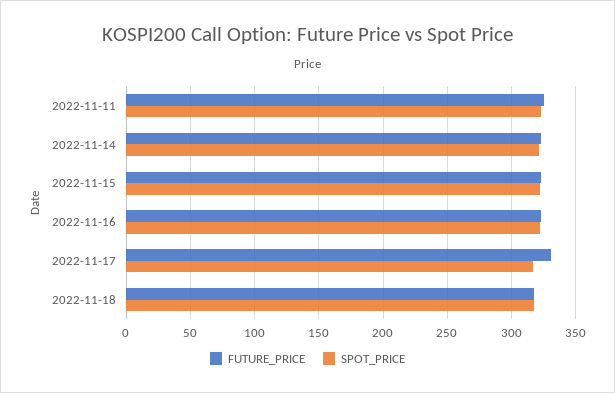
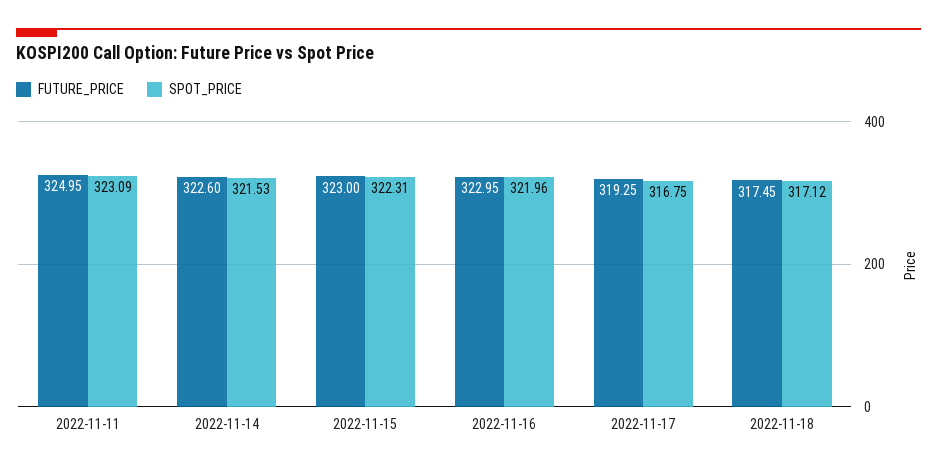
  {
    "FUTURE_PRICE": {
      "2022-11-11": 324.95,
      "2022-11-14": 322.6,
      "2022-11-15": 323,
      "2022-11-16": 322.95,
-     "2022-11-17": 330,
+     "2022-11-17": 319.25,
      "2022-11-18": 317.45
    },
    "SPOT_PRICE": {
      "2022-11-11": 323.09,
      "2022-11-14": 321.53,
      "2022-11-15": 322.31,
      "2022-11-16": 321.96,
      "2022-11-17": 316.75,
      "2022-11-18": 317.12
    }
  }

